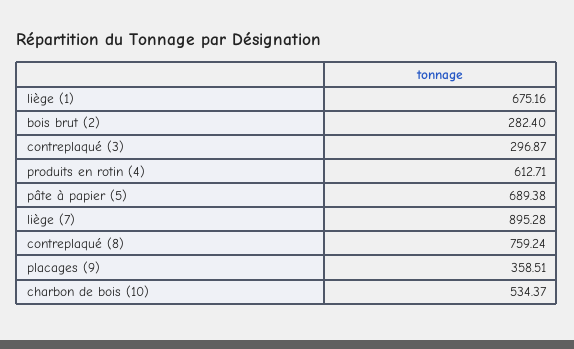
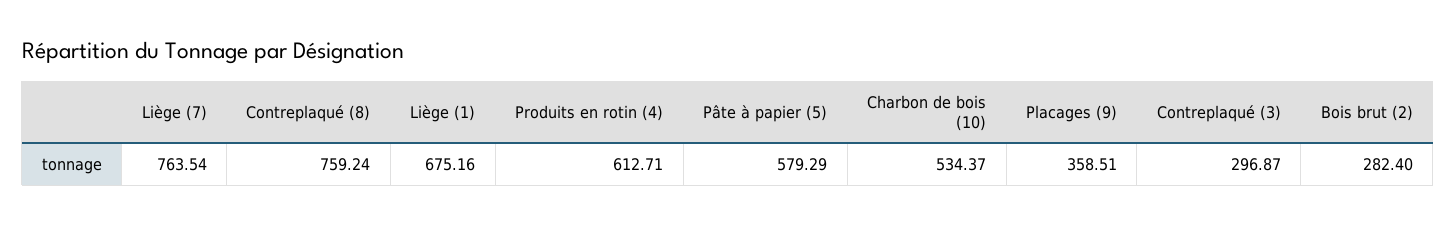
  {
    "liège (1)": 675.16,
    "bois brut (2)": 282.4,
    "contreplaqué (3)": 296.87,
    "produits en rotin (4)": 612.71,
-   "pâte à papier (5)": 689.38,
+   "pâte à papier (5)": 579.29,
-   "liège (7)": 895.28,
+   "liège (7)": 763.54,
    "contreplaqué (8)": 759.24,
    "placages (9)": 358.51,
    "charbon de bois (10)": 534.37
  }

